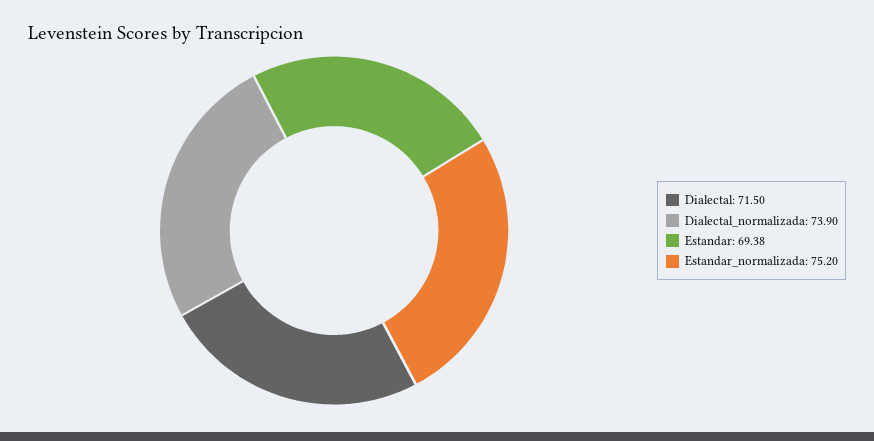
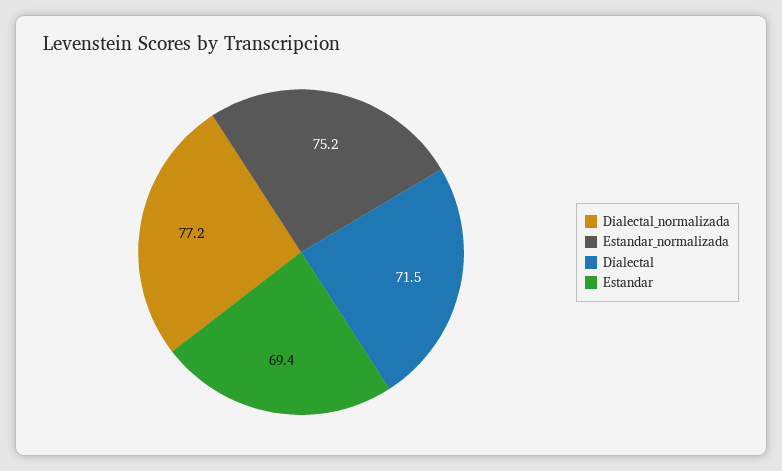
  {
    "Dialectal": 71.5,
-   "Dialectal_normalizada": 73.9,
+   "Dialectal_normalizada": 77.2,
    "Estandar": 69.38,
    "Estandar_normalizada": 75.2
  }

